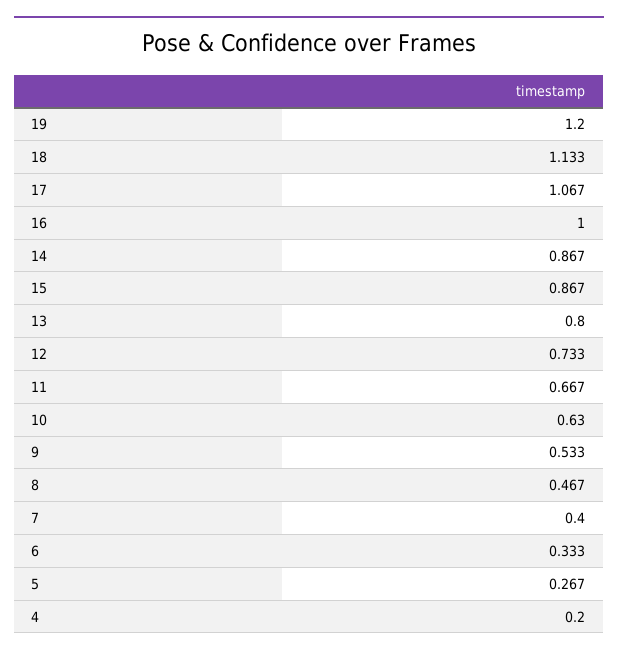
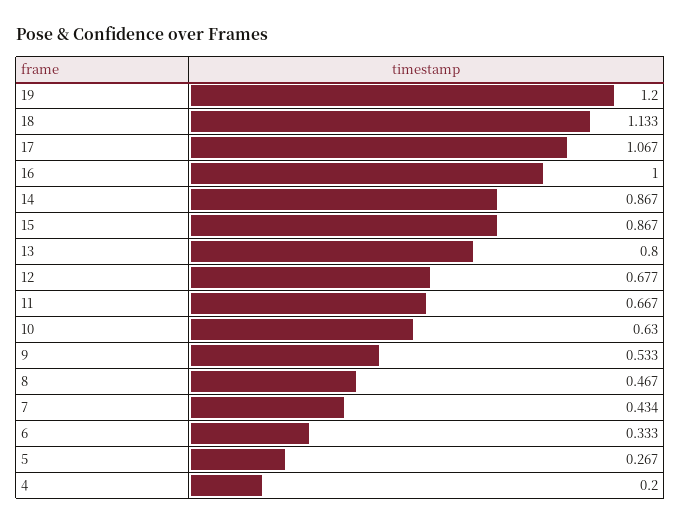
  {
    "19": 1.2,
    "18": 1.133,
    "17": 1.067,
    "16": 1,
    "14": 0.867,
    "15": 0.867,
    "13": 0.8,
-   "12": 0.733,
+   "12": 0.677,
    "11": 0.667,
    "10": 0.63,
    "9": 0.533,
    "8": 0.467,
-   "7": 0.4,
+   "7": 0.434,
    "6": 0.333,
    "5": 0.267,
    "4": 0.2
  }

